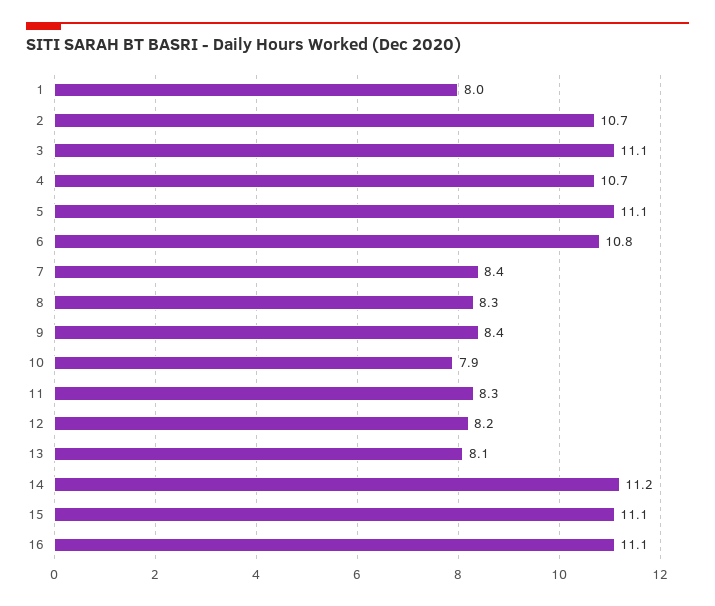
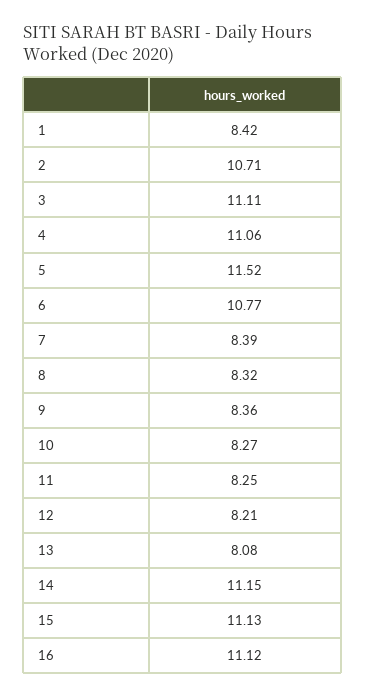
  {
-   "1": 8,
+   "1": 8.42,
    "2": 10.71,
    "3": 11.11,
-   "4": 10.7,
+   "4": 11.06,
-   "5": 11.1,
+   "5": 11.52,
    "6": 10.77,
    "7": 8.39,
    "8": 8.32,
    "9": 8.36,
-   "10": 7.9,
+   "10": 8.27,
    "11": 8.25,
    "12": 8.21,
    "13": 8.08,
    "14": 11.15,
    "15": 11.13,
    "16": 11.12
  }

